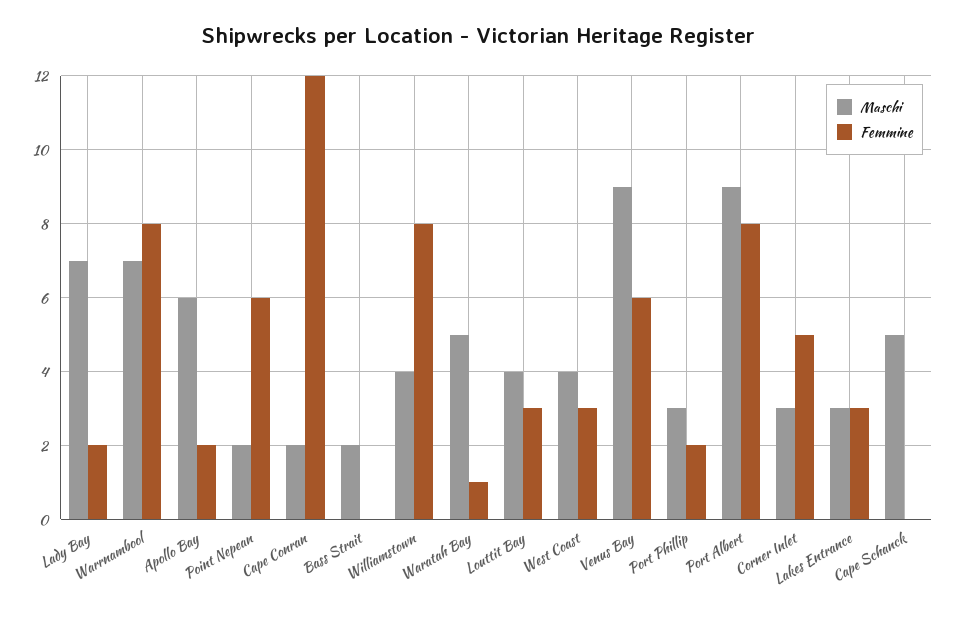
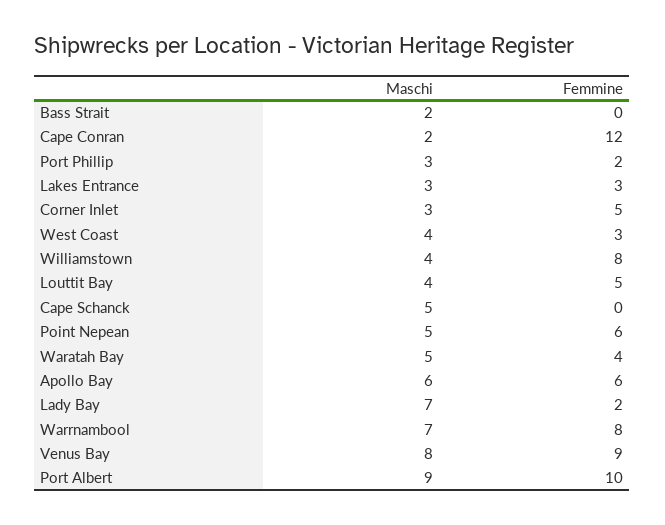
  {
    "Maschi": {
      "Lady Bay": 7,
      "Warrnambool": 7,
      "Apollo Bay": 6,
-     "Point Nepean": 2,
+     "Point Nepean": 5,
      "Cape Conran": 2,
      "Bass Strait": 2,
      "Williamstown": 4,
      "Waratah Bay": 5,
      "Louttit Bay": 4,
      "West Coast": 4,
-     "Venus Bay": 9,
+     "Venus Bay": 8,
      "Port Phillip": 3,
      "Port Albert": 9,
      "Corner Inlet": 3,
      "Lakes Entrance": 3,
      "Cape Schanck": 5
    },
    "Femmine": {
      "Lady Bay": 2,
      "Warrnambool": 8,
-     "Apollo Bay": 2,
+     "Apollo Bay": 6,
      "Point Nepean": 6,
      "Cape Conran": 12,
      "Bass Strait": 0,
      "Williamstown": 8,
-     "Waratah Bay": 1,
+     "Waratah Bay": 4,
-     "Louttit Bay": 3,
+     "Louttit Bay": 5,
      "West Coast": 3,
-     "Venus Bay": 6,
+     "Venus Bay": 9,
      "Port Phillip": 2,
-     "Port Albert": 8,
+     "Port Albert": 10,
      "Corner Inlet": 5,
      "Lakes Entrance": 3,
      "Cape Schanck": 0
    }
  }

